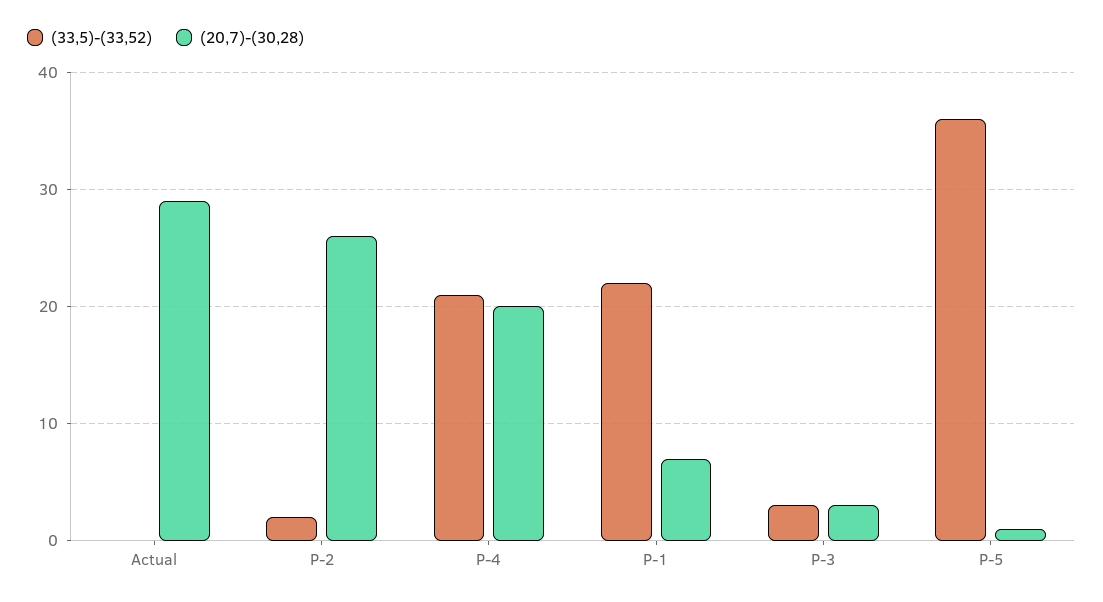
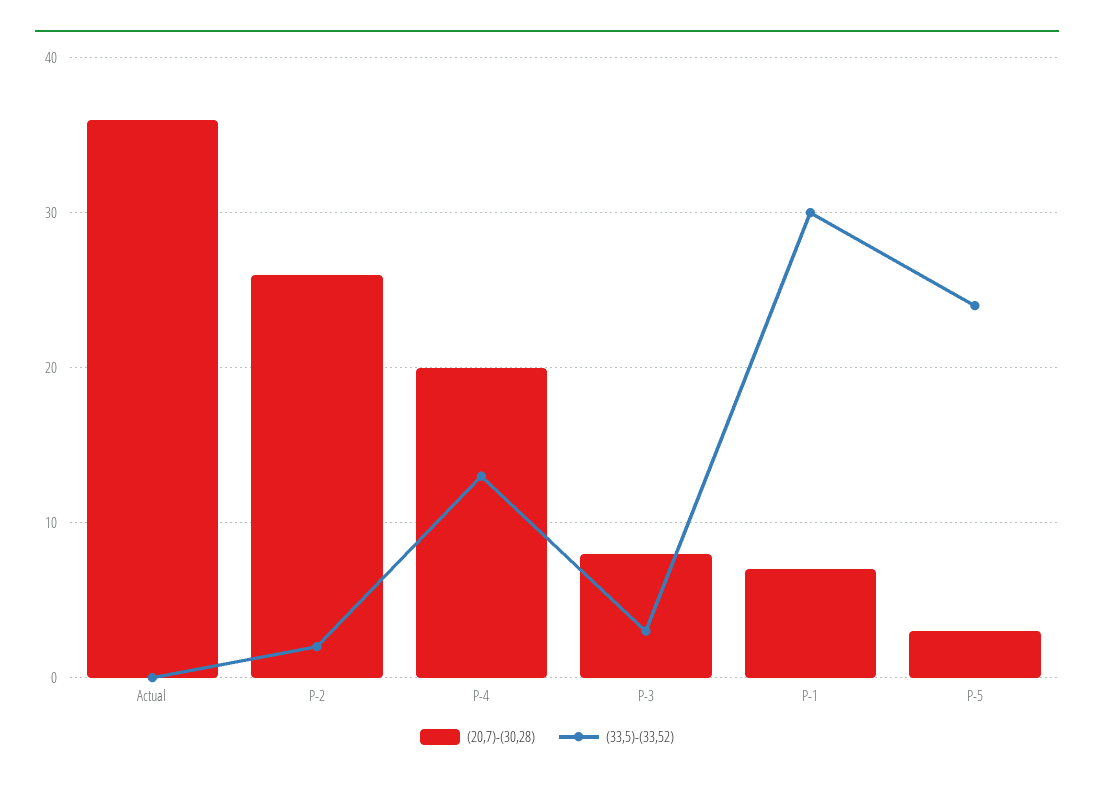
  {
    "(33,5)-(33,52)": {
      "Actual": 0,
      "P-2": 2,
-     "P-4": 21,
+     "P-4": 13,
-     "P-1": 22,
+     "P-1": 30,
      "P-3": 3,
-     "P-5": 36
+     "P-5": 24
    },
    "(20,7)-(30,28)": {
-     "Actual": 29,
+     "Actual": 36,
      "P-2": 26,
      "P-4": 20,
      "P-1": 7,
-     "P-3": 3,
+     "P-3": 8,
-     "P-5": 1
+     "P-5": 3
    }
  }

